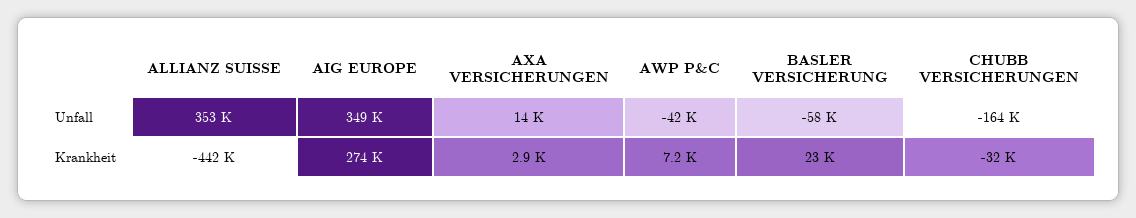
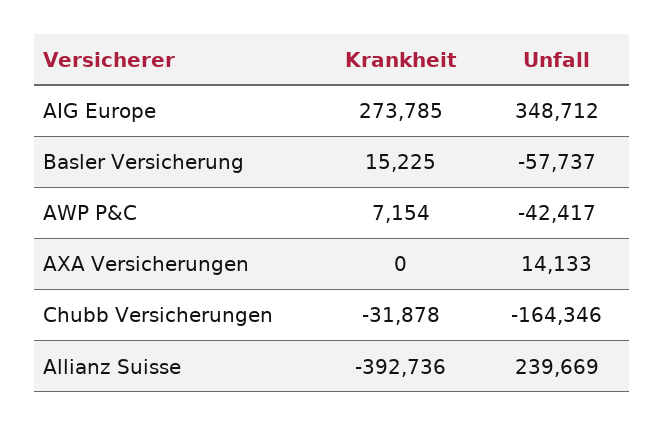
  {
    "ALLIANZ SUISSE": {
-     "Unfall": 353000,
+     "Unfall": 239669,
-     "Krankheit": -442000
+     "Krankheit": -392736
    },
    "AIG EUROPE": {
      "Unfall": 348712,
      "Krankheit": 273785
    },
    "AXA VERSICHERUNGEN": {
      "Unfall": 14133,
-     "Krankheit": 2900
+     "Krankheit": 0
    },
    "AWP P&C": {
      "Unfall": -42417,
      "Krankheit": 7154
    },
    "BASLER VERSICHERUNG": {
      "Unfall": -57737,
-     "Krankheit": 23000
+     "Krankheit": 15225
    },
    "CHUBB VERSICHERUNGEN": {
      "Unfall": -164346,
      "Krankheit": -31878
    }
  }

